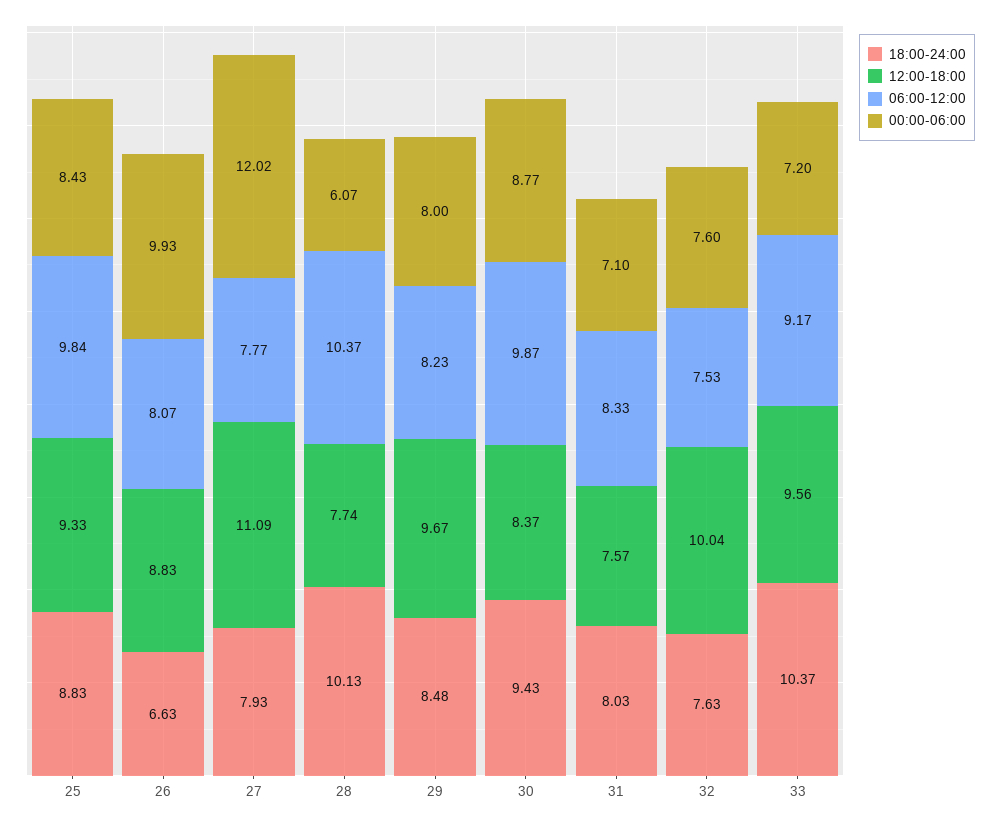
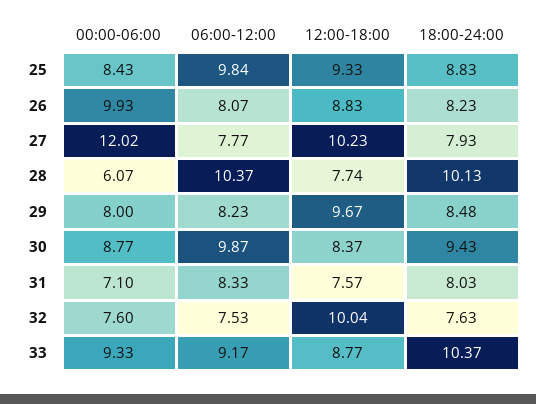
  {
    "18:00-24:00": {
      "25": 8.83,
-     "26": 6.63,
+     "26": 8.23,
      "27": 7.93,
      "28": 10.13,
      "29": 8.48,
      "30": 9.43,
      "31": 8.03,
      "32": 7.63,
      "33": 10.37
    },
    "12:00-18:00": {
      "25": 9.33,
      "26": 8.83,
-     "27": 11.09,
+     "27": 10.23,
      "28": 7.74,
      "29": 9.67,
      "30": 8.37,
      "31": 7.57,
      "32": 10.04,
-     "33": 9.56
+     "33": 8.77
    },
    "06:00-12:00": {
      "25": 9.84,
      "26": 8.07,
      "27": 7.77,
      "28": 10.37,
      "29": 8.23,
      "30": 9.87,
      "31": 8.33,
      "32": 7.53,
      "33": 9.17
    },
    "00:00-06:00": {
      "25": 8.43,
      "26": 9.93,
      "27": 12.02,
      "28": 6.07,
      "29": 8,
      "30": 8.77,
      "31": 7.1,
      "32": 7.6,
-     "33": 7.2
+     "33": 9.33
    }
  }

